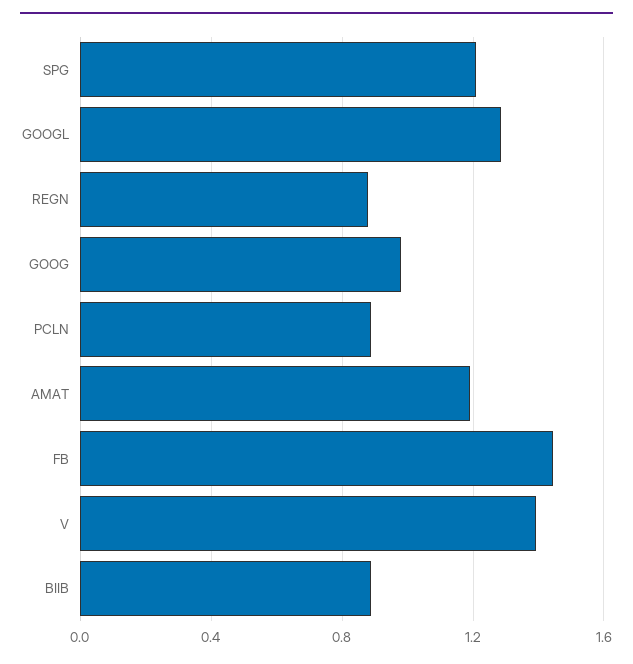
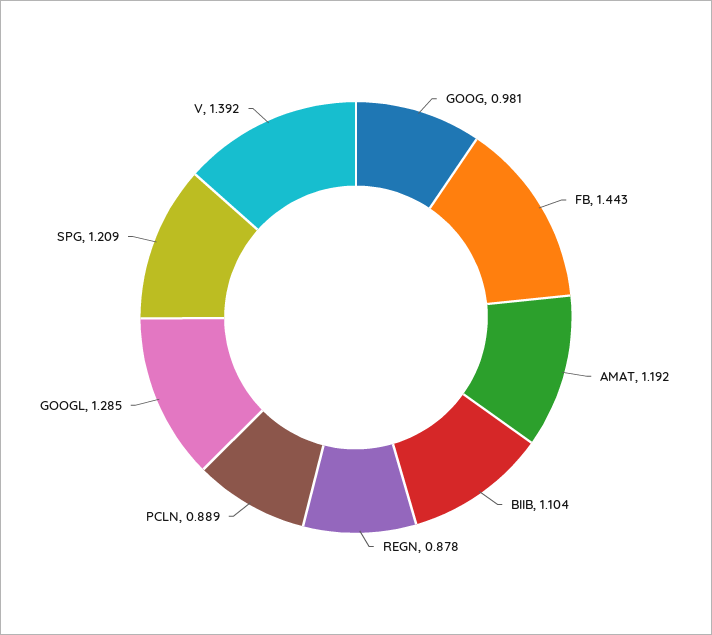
  {
    "SPG": 1.209,
    "GOOGL": 1.285,
    "REGN": 0.878,
    "GOOG": 0.981,
    "PCLN": 0.889,
    "AMAT": 1.192,
    "FB": 1.443,
    "V": 1.392,
-   "BIIB": 0.9
+   "BIIB": 1.104
  }

